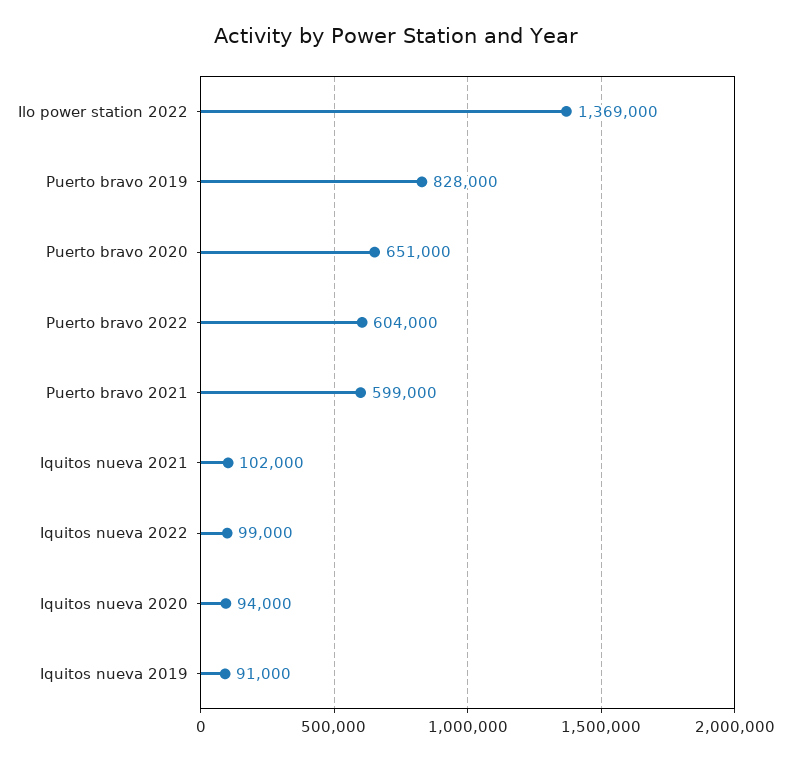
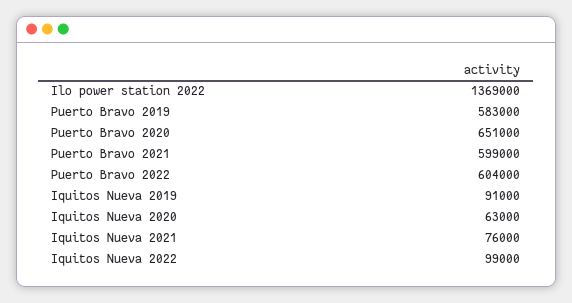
  {
    "Ilo power station 2022": 1369000,
-   "Puerto bravo 2019": 828000,
+   "Puerto bravo 2019": 583000,
    "Puerto bravo 2020": 651000,
    "Puerto bravo 2022": 604000,
    "Puerto bravo 2021": 599000,
-   "Iquitos nueva 2021": 102000,
+   "Iquitos nueva 2021": 76000,
    "Iquitos nueva 2022": 99000,
-   "Iquitos nueva 2020": 94000,
+   "Iquitos nueva 2020": 63000,
    "Iquitos nueva 2019": 91000
  }

